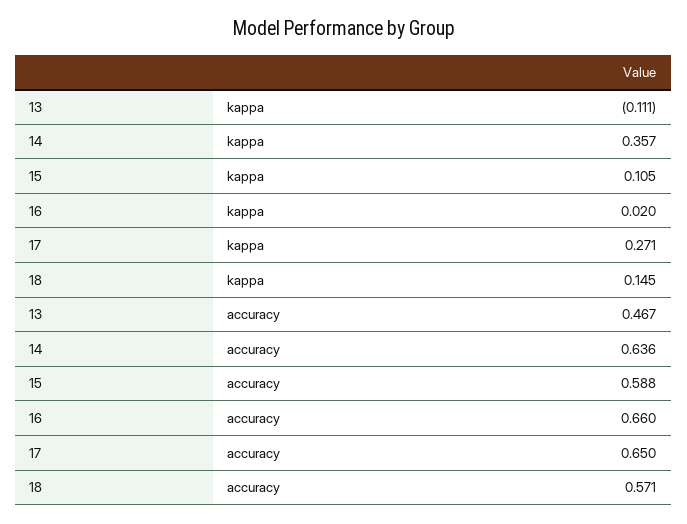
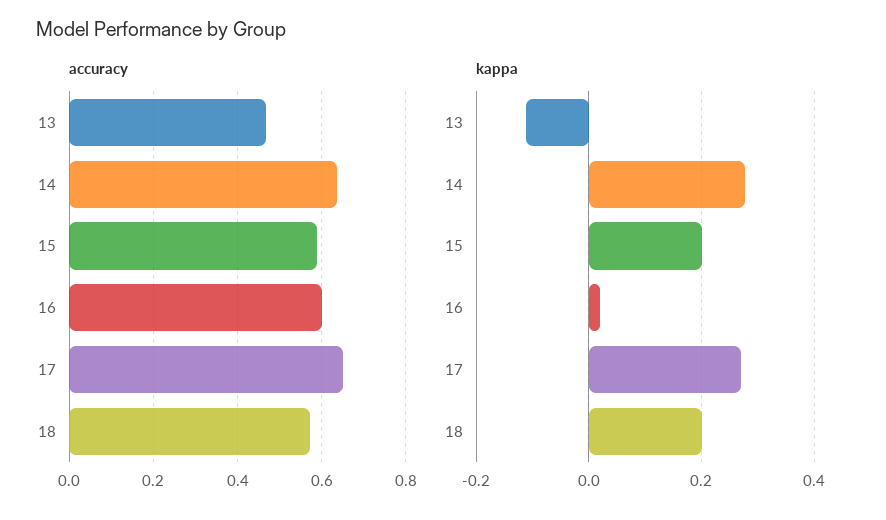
  {
    "kappa": {
      "13": -0.111,
-     "14": 0.357,
+     "14": 0.28,
-     "15": 0.105,
+     "15": 0.2,
      "16": 0.02,
      "17": 0.271,
-     "18": 0.145
+     "18": 0.2
    },
    "accuracy": {
      "13": 0.467,
      "14": 0.636,
      "15": 0.588,
-     "16": 0.66,
+     "16": 0.6,
      "17": 0.65,
      "18": 0.571
    }
  }

